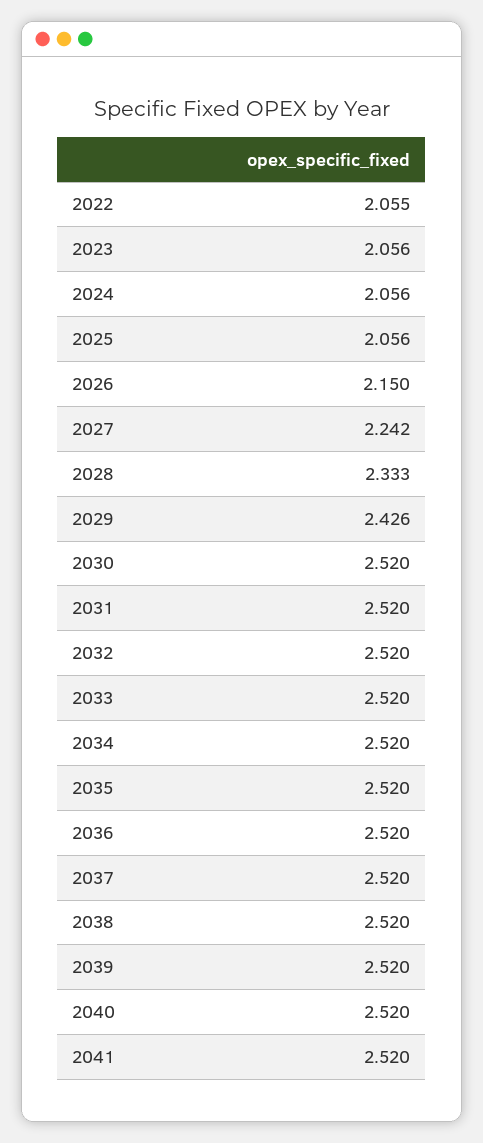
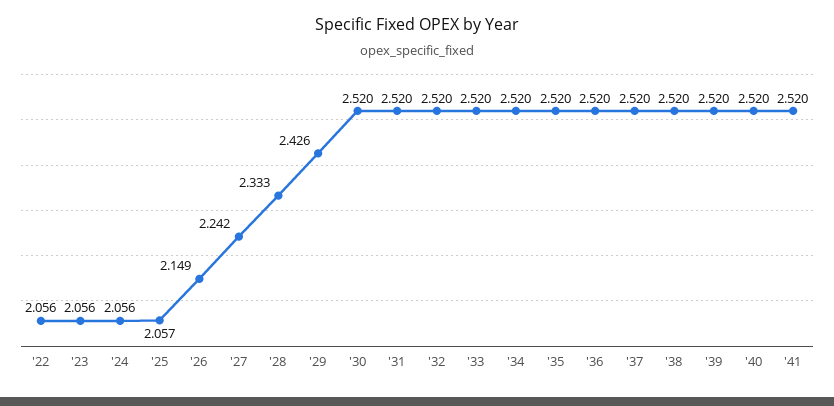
  {
-   "2022": 2.055,
+   "2022": 2.056,
    "2023": 2.056,
    "2024": 2.056,
-   "2025": 2.056,
+   "2025": 2.057,
-   "2026": 2.15,
+   "2026": 2.149,
    "2027": 2.242,
    "2028": 2.333,
    "2029": 2.426,
    "2030": 2.52,
    "2031": 2.52,
    "2032": 2.52,
    "2033": 2.52,
    "2034": 2.52,
    "2035": 2.52,
    "2036": 2.52,
    "2037": 2.52,
    "2038": 2.52,
    "2039": 2.52,
    "2040": 2.52,
    "2041": 2.52
  }

